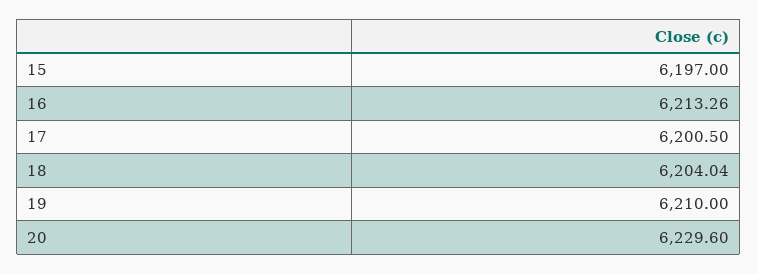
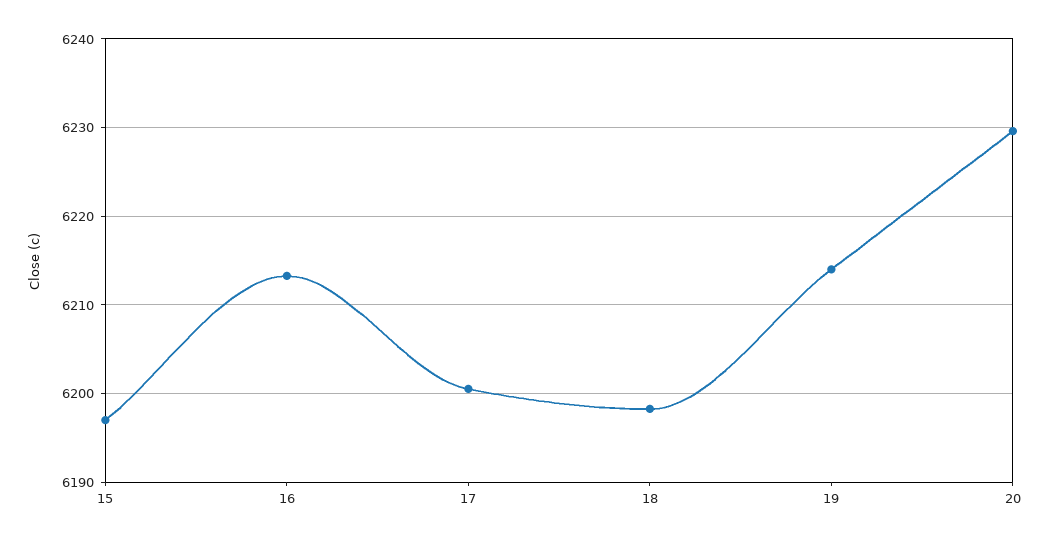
  {
    "15": 6197,
    "16": 6213.26,
    "17": 6200.5,
-   "18": 6204.04,
+   "18": 6198,
-   "19": 6210,
+   "19": 6214,
    "20": 6229.6
  }

